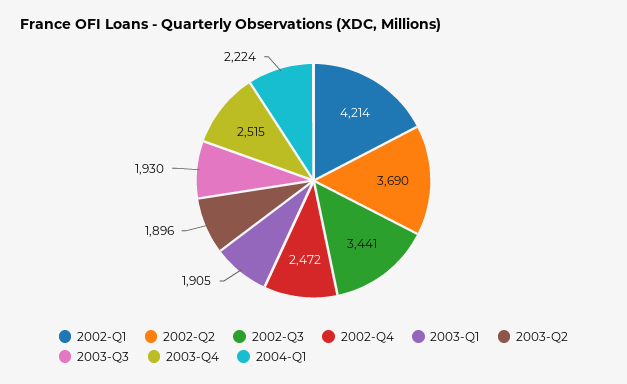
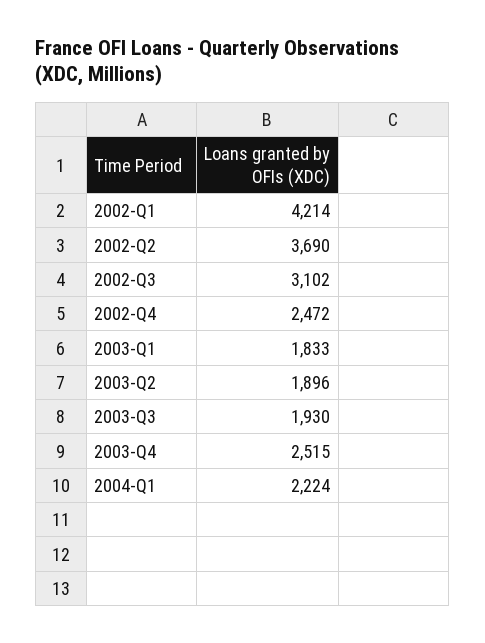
  {
    "2002-Q1": 4214,
    "2002-Q2": 3690,
-   "2002-Q3": 3441,
+   "2002-Q3": 3102,
    "2002-Q4": 2472,
-   "2003-Q1": 1905,
+   "2003-Q1": 1833,
    "2003-Q2": 1896,
    "2003-Q3": 1930,
    "2003-Q4": 2515,
    "2004-Q1": 2224
  }

